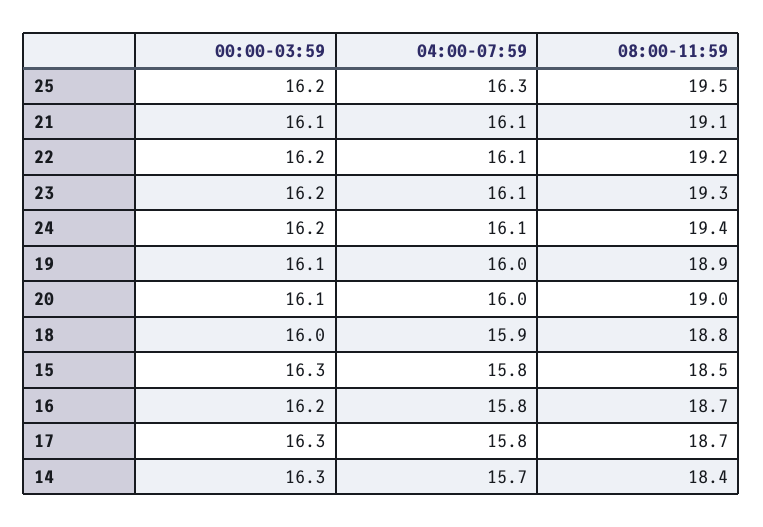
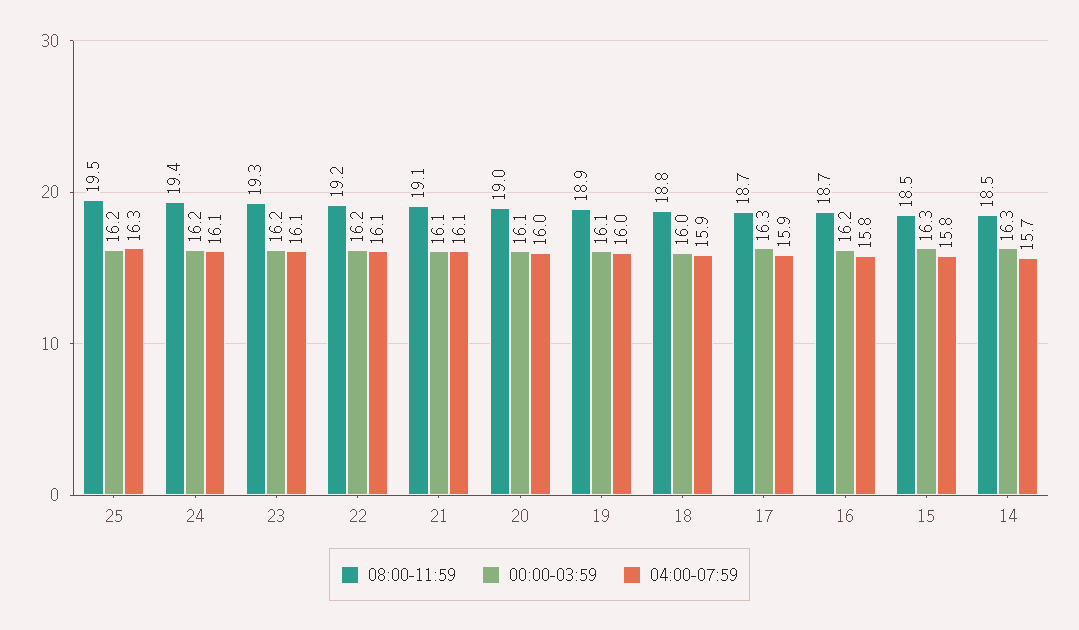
  {
    "00:00-03:59": {
      "25": 16.2,
      "21": 16.1,
      "22": 16.2,
      "23": 16.2,
      "24": 16.2,
      "19": 16.1,
      "20": 16.1,
      "18": 16,
      "15": 16.3,
      "16": 16.2,
      "17": 16.3,
      "14": 16.3
    },
    "04:00-07:59": {
      "25": 16.3,
      "21": 16.1,
      "22": 16.1,
      "23": 16.1,
      "24": 16.1,
      "19": 16,
      "20": 16,
      "18": 15.9,
      "15": 15.8,
      "16": 15.8,
-     "17": 15.8,
+     "17": 15.9,
      "14": 15.7
    },
    "08:00-11:59": {
      "25": 19.5,
      "21": 19.1,
      "22": 19.2,
      "23": 19.3,
      "24": 19.4,
      "19": 18.9,
      "20": 19,
      "18": 18.8,
      "15": 18.5,
      "16": 18.7,
      "17": 18.7,
-     "14": 18.4
+     "14": 18.5
    }
  }

